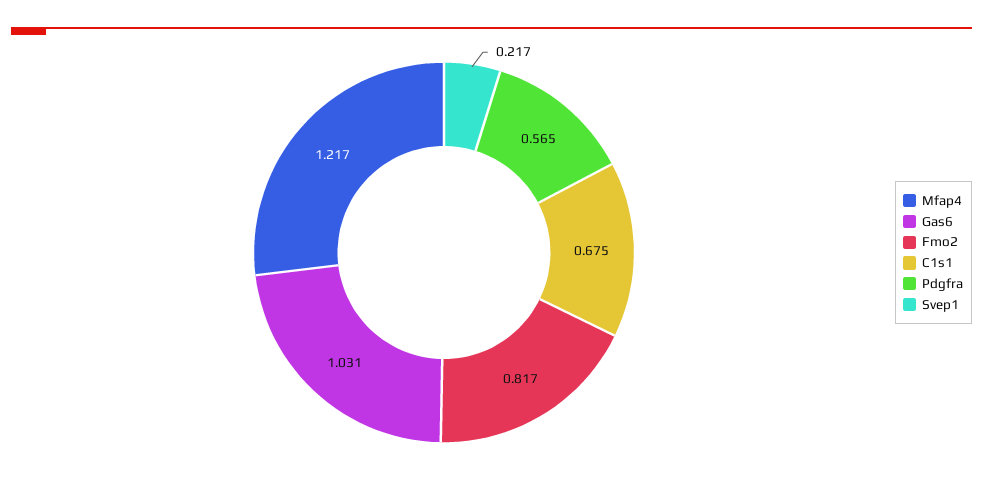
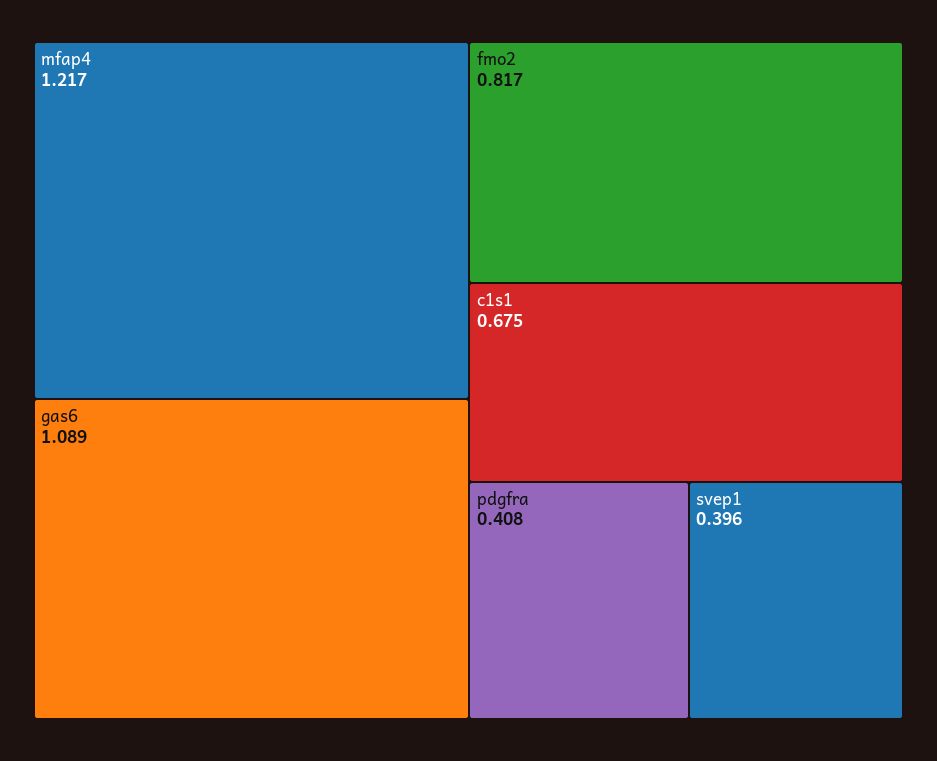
  {
    "Mfap4": 1.217,
-   "Gas6": 1.031,
+   "Gas6": 1.089,
    "Fmo2": 0.817,
    "C1s1": 0.675,
-   "Pdgfra": 0.565,
+   "Pdgfra": 0.408,
-   "Svep1": 0.217
+   "Svep1": 0.396
  }

